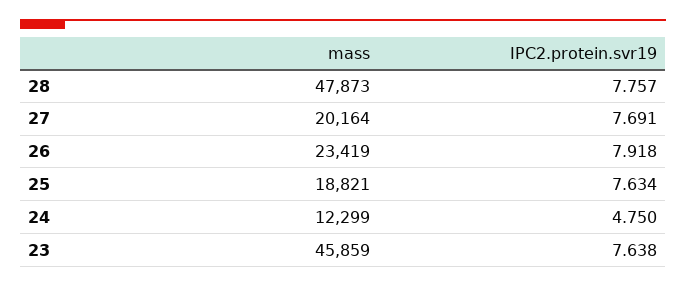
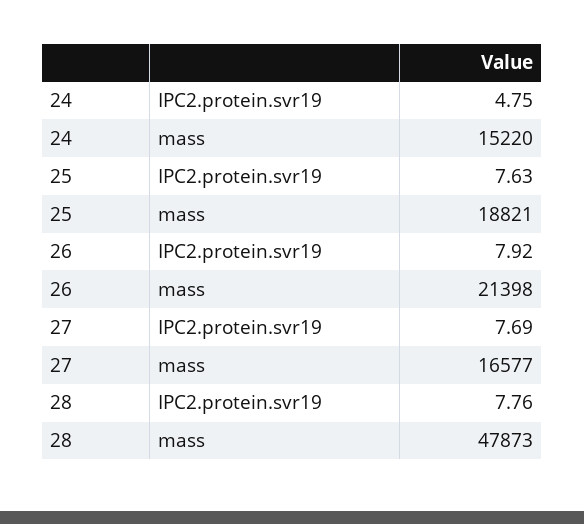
  {
    "mass": {
      "28": 47873,
-     "27": 20164,
+     "27": 16577,
-     "26": 23419,
+     "26": 21398,
      "25": 18821,
-     "24": 12299,
+     "24": 15220
-     "23": 45859
    },
    "IPC2.protein.svr19": {
      "28": 7.757,
      "27": 7.691,
      "26": 7.918,
      "25": 7.634,
-     "24": 4.75,
+     "24": 4.75
-     "23": 7.638
    }
  }

